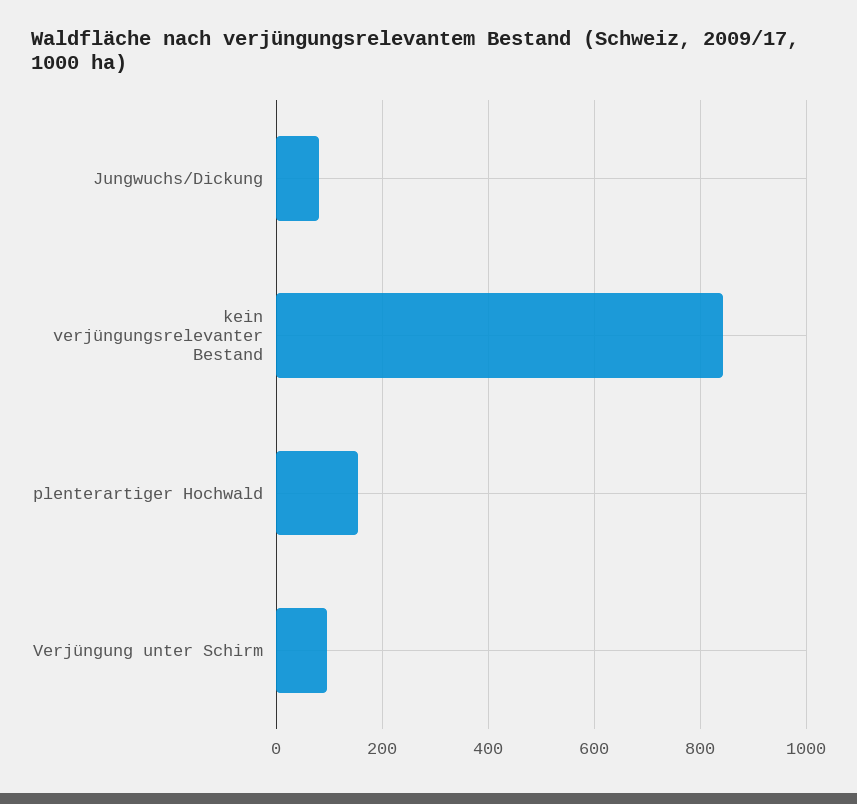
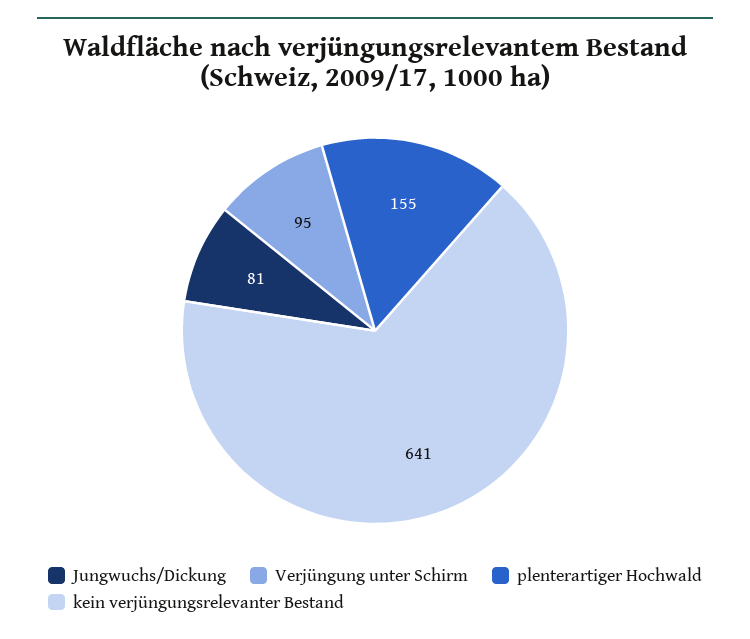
  {
    "Jungwuchs/Dickung": 81,
-   "kein verjüngungsrelevanter Bestand": 840,
+   "kein verjüngungsrelevanter Bestand": 641,
    "plenterartiger Hochwald": 155,
    "Verjüngung unter Schirm": 95
  }

